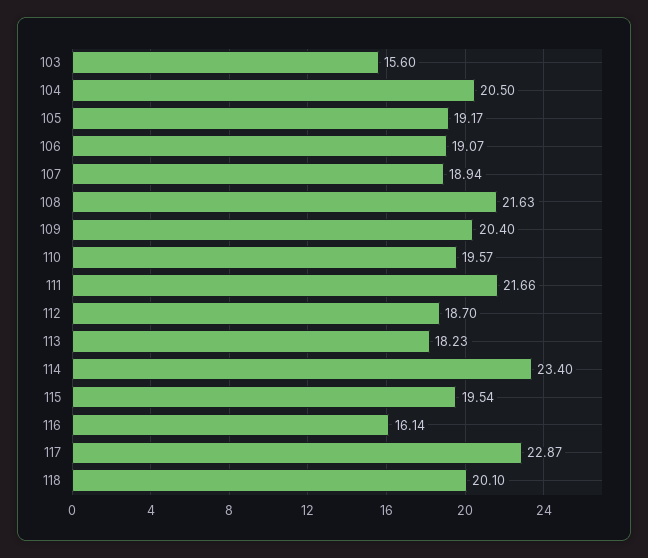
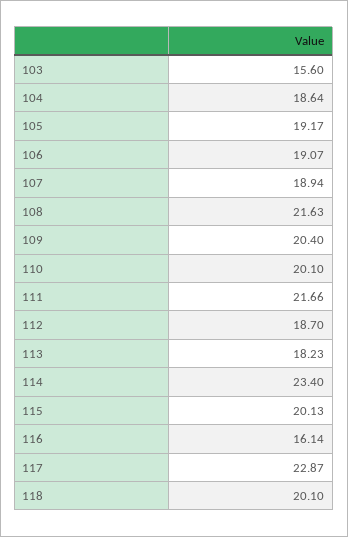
  {
    "103": 15.6,
-   "104": 20.5,
+   "104": 18.64,
    "105": 19.17,
    "106": 19.07,
    "107": 18.94,
    "108": 21.63,
    "109": 20.4,
-   "110": 19.57,
+   "110": 20.1,
    "111": 21.66,
    "112": 18.7,
    "113": 18.23,
    "114": 23.4,
-   "115": 19.54,
+   "115": 20.13,
    "116": 16.14,
    "117": 22.87,
    "118": 20.1
  }

